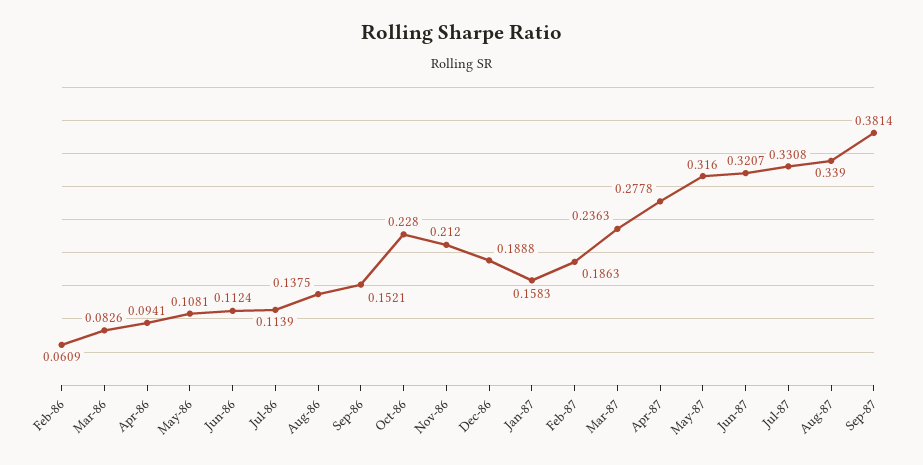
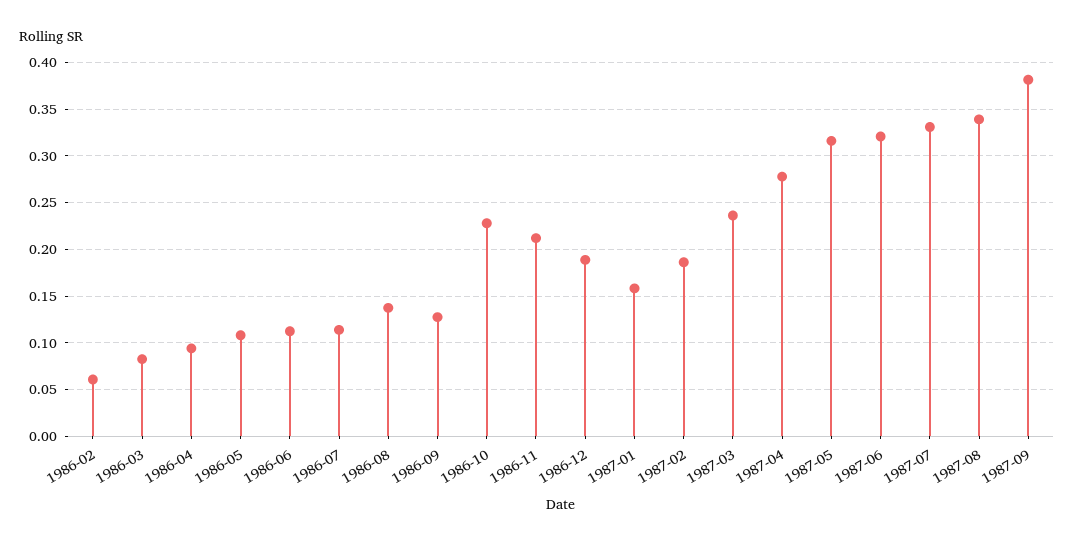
  {
    "Feb-86": 0.0609,
    "Mar-86": 0.0826,
    "Apr-86": 0.0941,
    "May-86": 0.1081,
    "Jun-86": 0.1124,
    "Jul-86": 0.1139,
    "Aug-86": 0.1375,
-   "Sep-86": 0.1521,
+   "Sep-86": 0.13,
    "Oct-86": 0.228,
    "Nov-86": 0.212,
    "Dec-86": 0.1888,
    "Jan-87": 0.1583,
    "Feb-87": 0.1863,
    "Mar-87": 0.2363,
    "Apr-87": 0.2778,
    "May-87": 0.316,
    "Jun-87": 0.3207,
    "Jul-87": 0.3308,
    "Aug-87": 0.339,
    "Sep-87": 0.3814
  }

